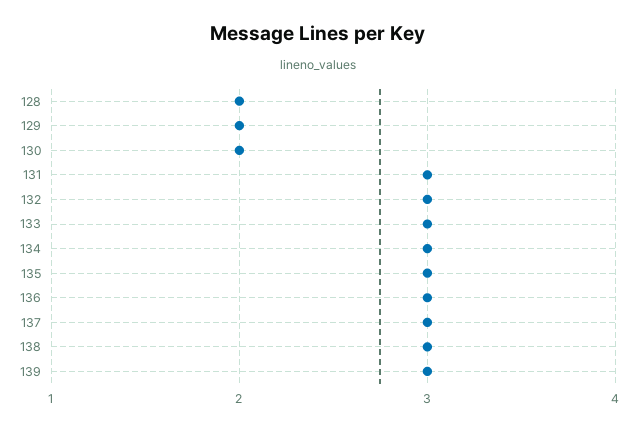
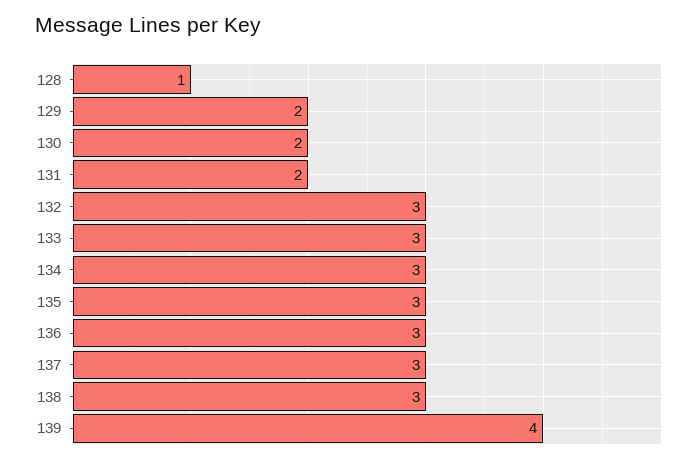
  {
-   "128": 2,
+   "128": 1,
    "129": 2,
    "130": 2,
-   "131": 3,
+   "131": 2,
    "132": 3,
    "133": 3,
    "134": 3,
    "135": 3,
    "136": 3,
    "137": 3,
    "138": 3,
-   "139": 3
+   "139": 4
  }

